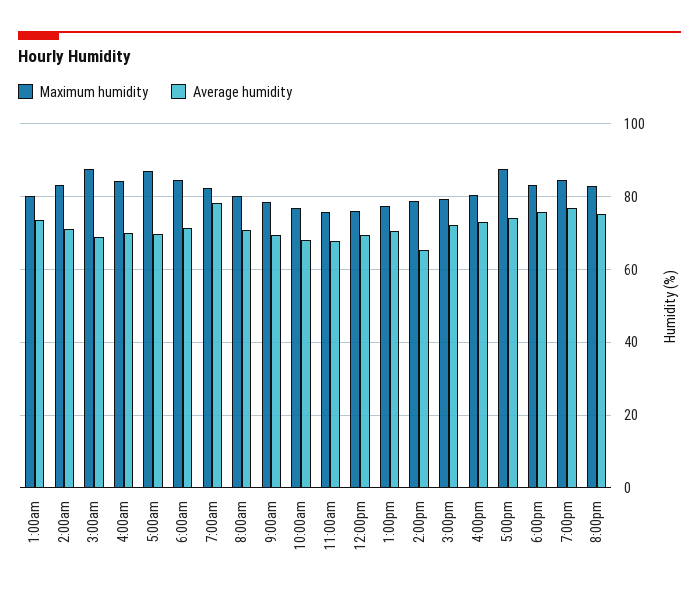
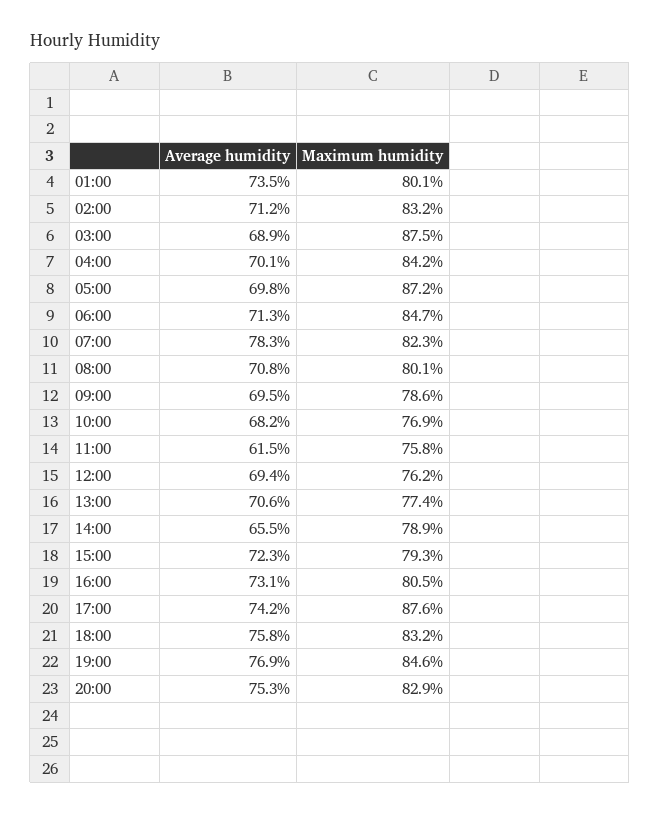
  {
    "Maximum humidity": {
      "1:00am": 80.1,
      "2:00am": 83.2,
      "3:00am": 87.5,
      "4:00am": 84.2,
      "5:00am": 87.2,
      "6:00am": 84.7,
      "7:00am": 82.3,
      "8:00am": 80.1,
      "9:00am": 78.6,
      "10:00am": 76.9,
      "11:00am": 75.8,
      "12:00pm": 76.2,
      "1:00pm": 77.4,
      "2:00pm": 78.9,
      "3:00pm": 79.3,
      "4:00pm": 80.5,
      "5:00pm": 87.6,
      "6:00pm": 83.2,
      "7:00pm": 84.6,
      "8:00pm": 82.9
    },
    "Average humidity": {
      "1:00am": 73.5,
      "2:00am": 71.2,
      "3:00am": 68.9,
      "4:00am": 70.1,
      "5:00am": 69.8,
      "6:00am": 71.3,
      "7:00am": 78.3,
      "8:00am": 70.8,
      "9:00am": 69.5,
      "10:00am": 68.2,
-     "11:00am": 68,
+     "11:00am": 61.5,
      "12:00pm": 69.4,
      "1:00pm": 70.6,
      "2:00pm": 65.5,
      "3:00pm": 72.3,
      "4:00pm": 73.1,
      "5:00pm": 74.2,
      "6:00pm": 75.8,
      "7:00pm": 76.9,
      "8:00pm": 75.3
    }
  }

